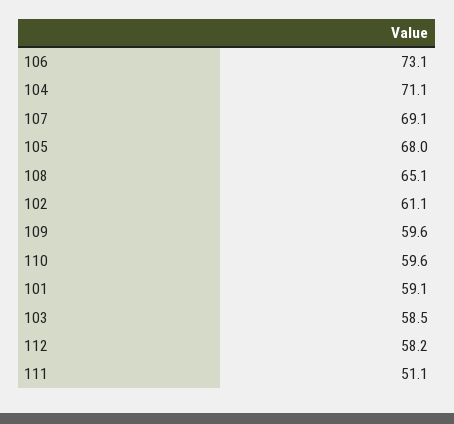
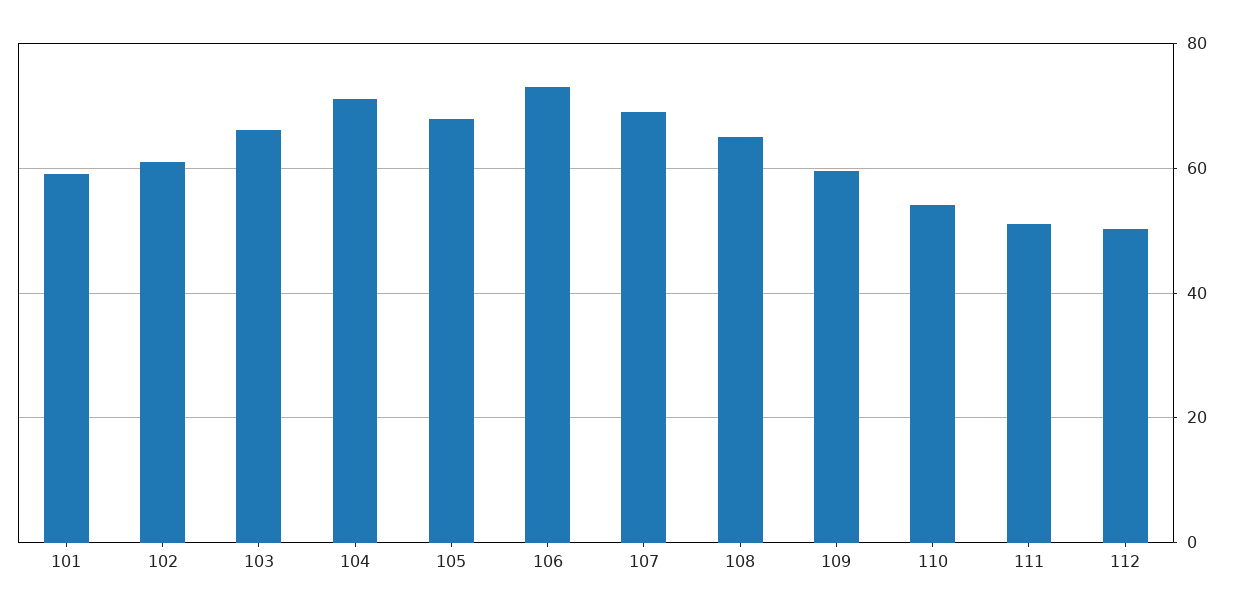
  {
    "106": 73.1,
    "104": 71.1,
    "107": 69.1,
    "105": 68,
    "108": 65.1,
    "102": 61.1,
    "109": 59.6,
-   "110": 59.6,
+   "110": 54,
    "101": 59.1,
-   "103": 58.5,
+   "103": 66,
-   "112": 58.2,
+   "112": 50,
    "111": 51.1
  }

